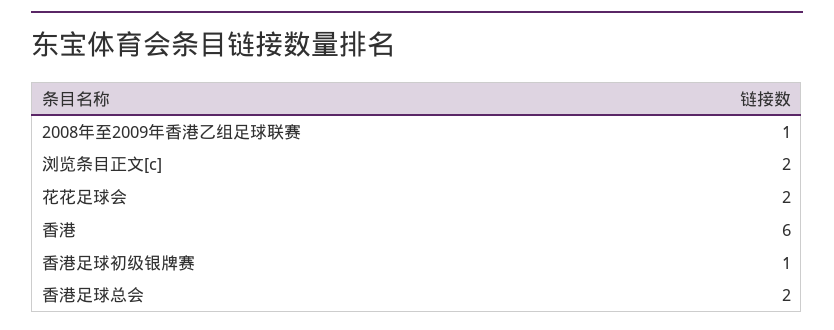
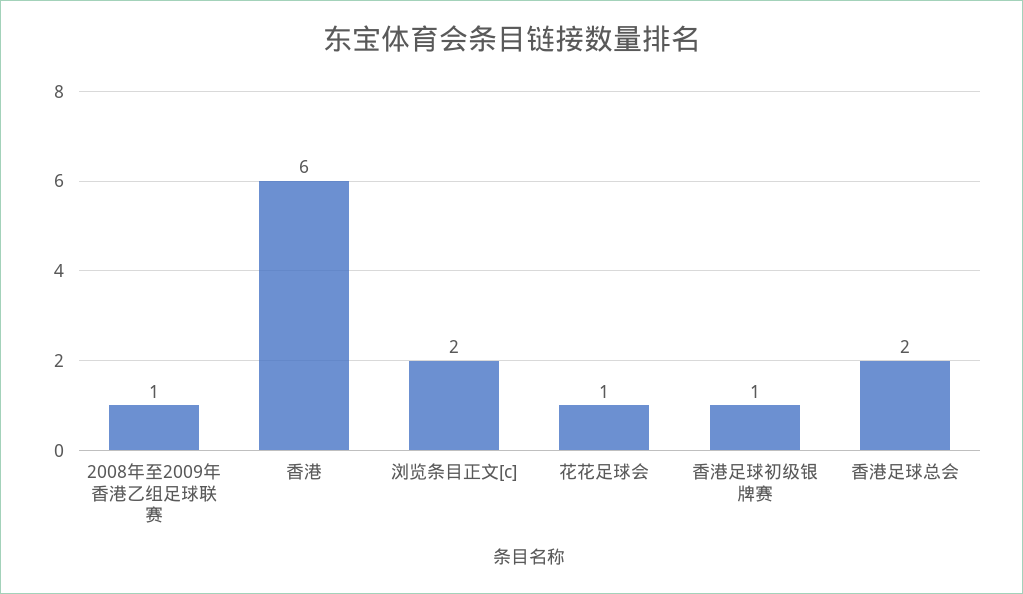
  {
    "2008年至2009年香港乙组足球联赛": 1,
    "浏览条目正文[c]": 2,
-   "花花足球会": 2,
+   "花花足球会": 1,
    "香港": 6,
    "香港足球初级银牌赛": 1,
    "香港足球总会": 2
  }

